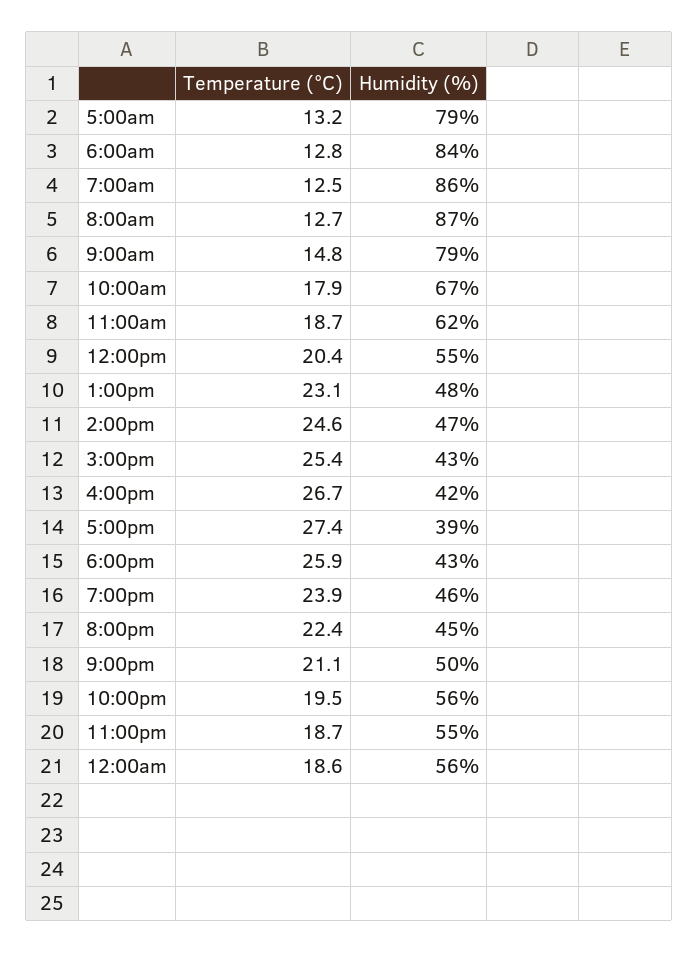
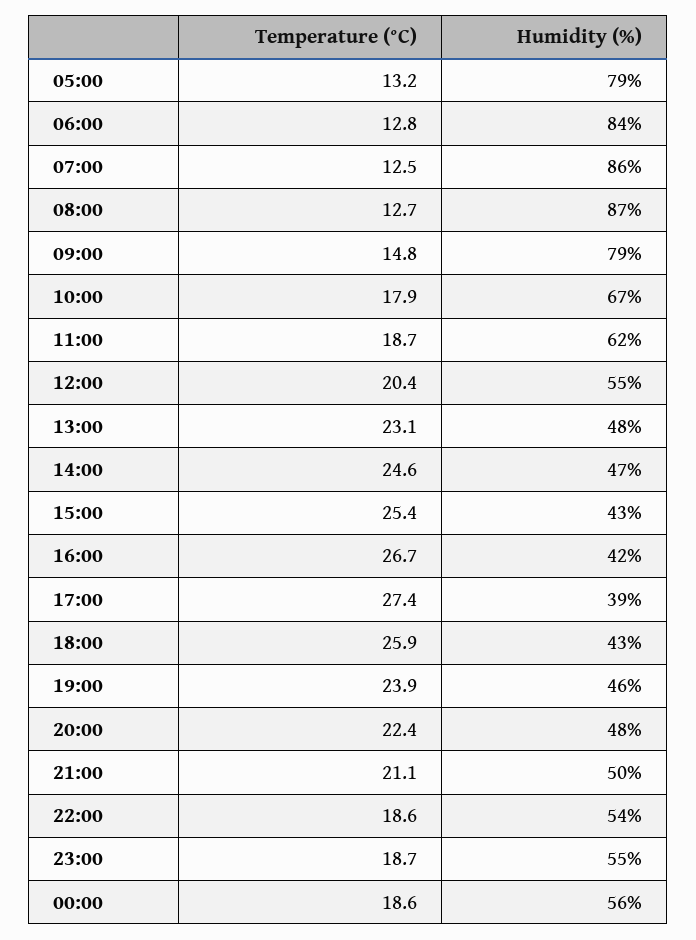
  {
    "Temperature (°C)": {
      "5:00am": 13.2,
      "6:00am": 12.8,
      "7:00am": 12.5,
      "8:00am": 12.7,
      "9:00am": 14.8,
      "10:00am": 17.9,
      "11:00am": 18.7,
      "12:00pm": 20.4,
      "1:00pm": 23.1,
      "2:00pm": 24.6,
      "3:00pm": 25.4,
      "4:00pm": 26.7,
      "5:00pm": 27.4,
      "6:00pm": 25.9,
      "7:00pm": 23.9,
      "8:00pm": 22.4,
      "9:00pm": 21.1,
-     "10:00pm": 19.5,
+     "10:00pm": 18.6,
      "11:00pm": 18.7,
      "12:00am": 18.6
    },
    "Humidity (%)": {
      "5:00am": 79,
      "6:00am": 84,
      "7:00am": 86,
      "8:00am": 87,
      "9:00am": 79,
      "10:00am": 67,
      "11:00am": 62,
      "12:00pm": 55,
      "1:00pm": 48,
      "2:00pm": 47,
      "3:00pm": 43,
      "4:00pm": 42,
      "5:00pm": 39,
      "6:00pm": 43,
      "7:00pm": 46,
-     "8:00pm": 45,
+     "8:00pm": 48,
      "9:00pm": 50,
-     "10:00pm": 56,
+     "10:00pm": 54,
      "11:00pm": 55,
      "12:00am": 56
    }
  }

